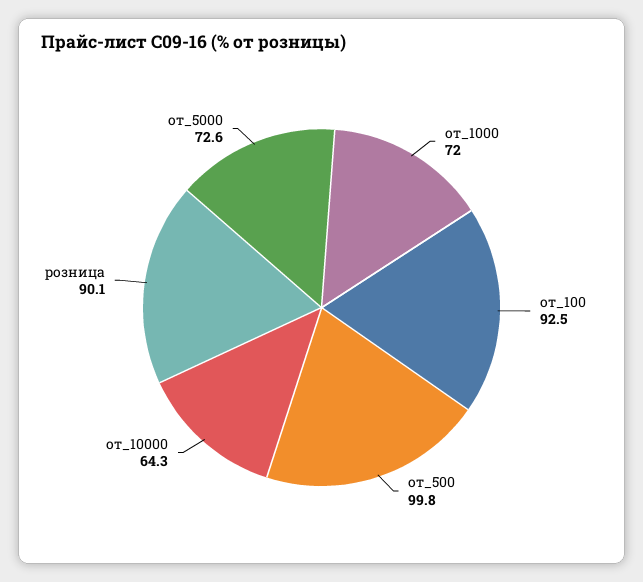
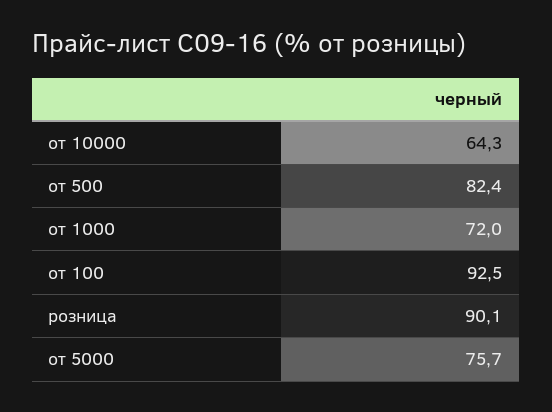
  {
    "от_1000": 72,
    "от_100": 92.5,
-   "от_500": 99.8,
+   "от_500": 82.4,
    "от_10000": 64.3,
    "розница": 90.1,
-   "от_5000": 72.6
+   "от_5000": 75.7
  }

